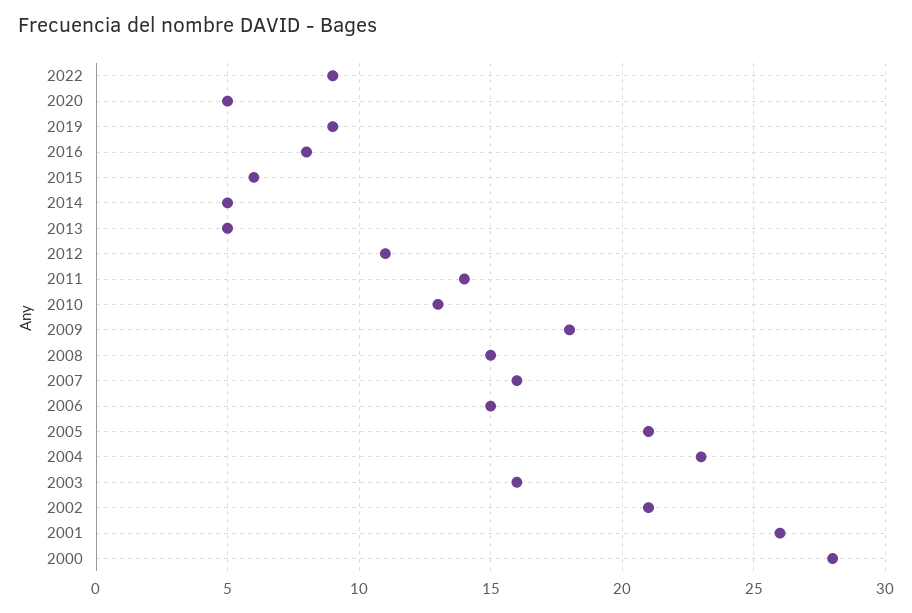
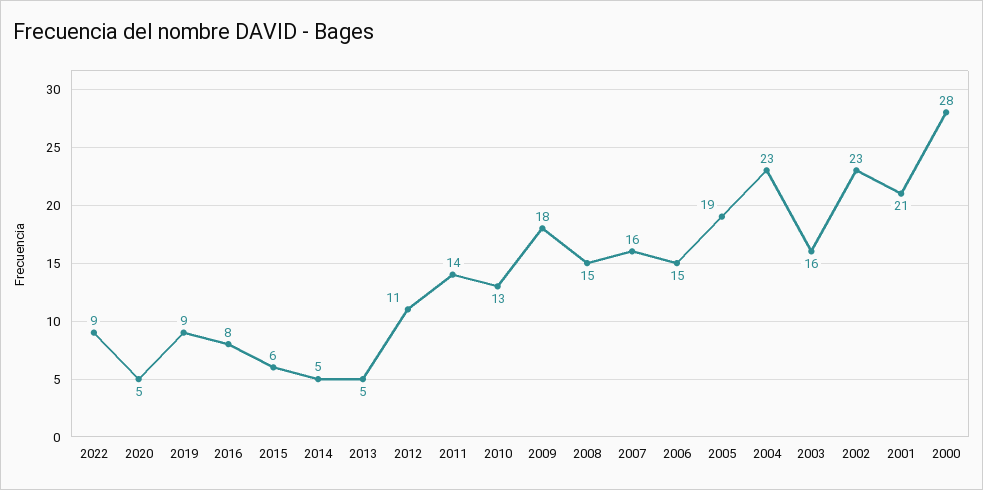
  {
    "2022": 9,
    "2020": 5,
    "2019": 9,
    "2016": 8,
    "2015": 6,
    "2014": 5,
    "2013": 5,
    "2012": 11,
    "2011": 14,
    "2010": 13,
    "2009": 18,
    "2008": 15,
    "2007": 16,
    "2006": 15,
-   "2005": 21,
+   "2005": 19,
    "2004": 23,
    "2003": 16,
-   "2002": 21,
+   "2002": 23,
-   "2001": 26,
+   "2001": 21,
    "2000": 28
  }

